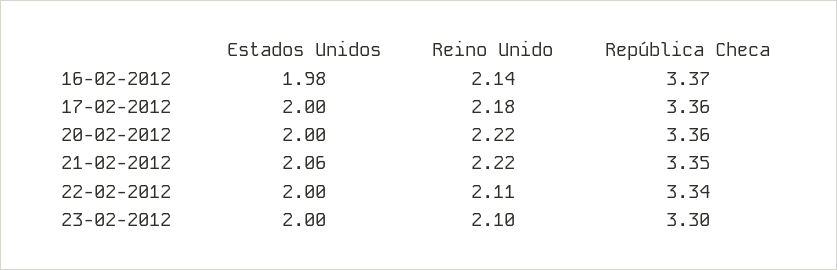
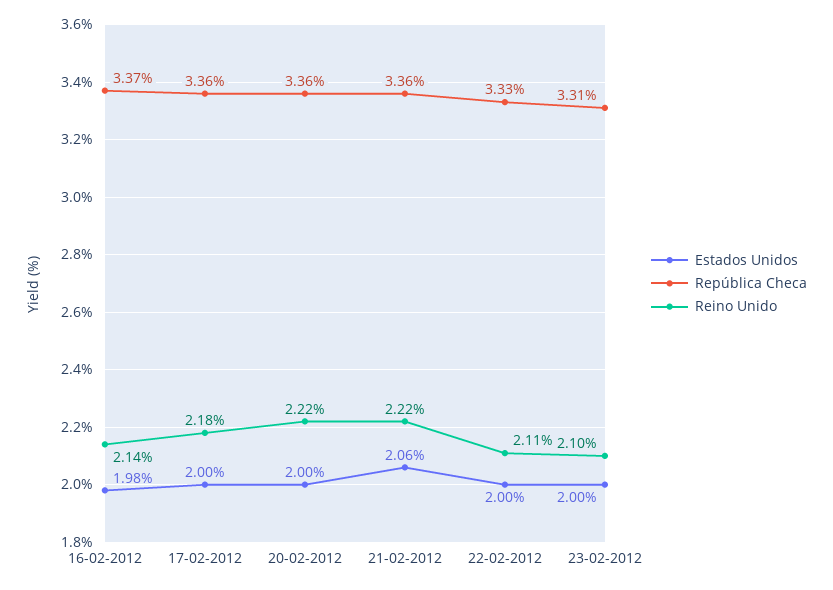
  {
    "Estados Unidos": {
      "16-02-2012": 1.98,
      "17-02-2012": 2,
      "20-02-2012": 2,
      "21-02-2012": 2.06,
      "22-02-2012": 2,
      "23-02-2012": 2
    },
    "Reino Unido": {
      "16-02-2012": 2.14,
      "17-02-2012": 2.18,
      "20-02-2012": 2.22,
      "21-02-2012": 2.22,
      "22-02-2012": 2.11,
      "23-02-2012": 2.1
    },
    "República Checa": {
      "16-02-2012": 3.37,
      "17-02-2012": 3.36,
      "20-02-2012": 3.36,
-     "21-02-2012": 3.35,
+     "21-02-2012": 3.36,
-     "22-02-2012": 3.34,
+     "22-02-2012": 3.33,
-     "23-02-2012": 3.3
+     "23-02-2012": 3.31
    }
  }

